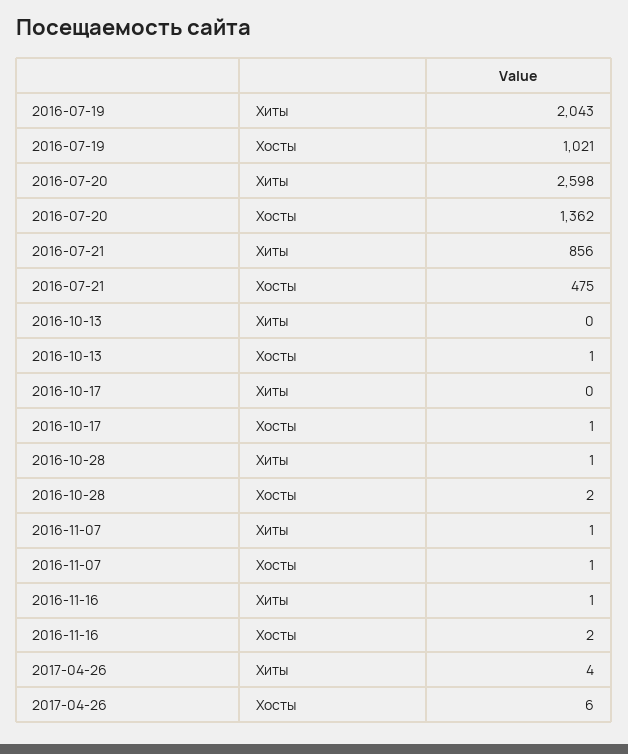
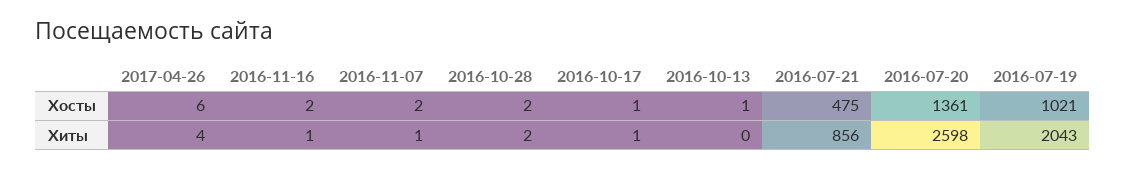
  {
    "2016-07-19": {
      "Хиты": 2043,
      "Хосты": 1021
    },
    "2016-07-20": {
      "Хиты": 2598,
-     "Хосты": 1362
+     "Хосты": 1361
    },
    "2016-07-21": {
      "Хиты": 856,
      "Хосты": 475
    },
    "2016-10-13": {
      "Хиты": 0,
      "Хосты": 1
    },
    "2016-10-17": {
-     "Хиты": 0,
+     "Хиты": 1,
      "Хосты": 1
    },
    "2016-10-28": {
-     "Хиты": 1,
+     "Хиты": 2,
      "Хосты": 2
    },
    "2016-11-07": {
      "Хиты": 1,
-     "Хосты": 1
+     "Хосты": 2
    },
    "2016-11-16": {
      "Хиты": 1,
      "Хосты": 2
    },
    "2017-04-26": {
      "Хиты": 4,
      "Хосты": 6
    }
  }

